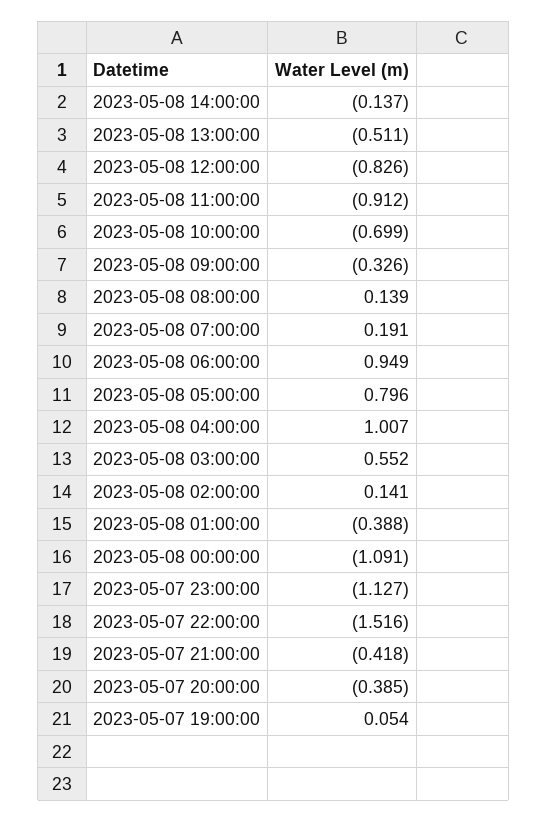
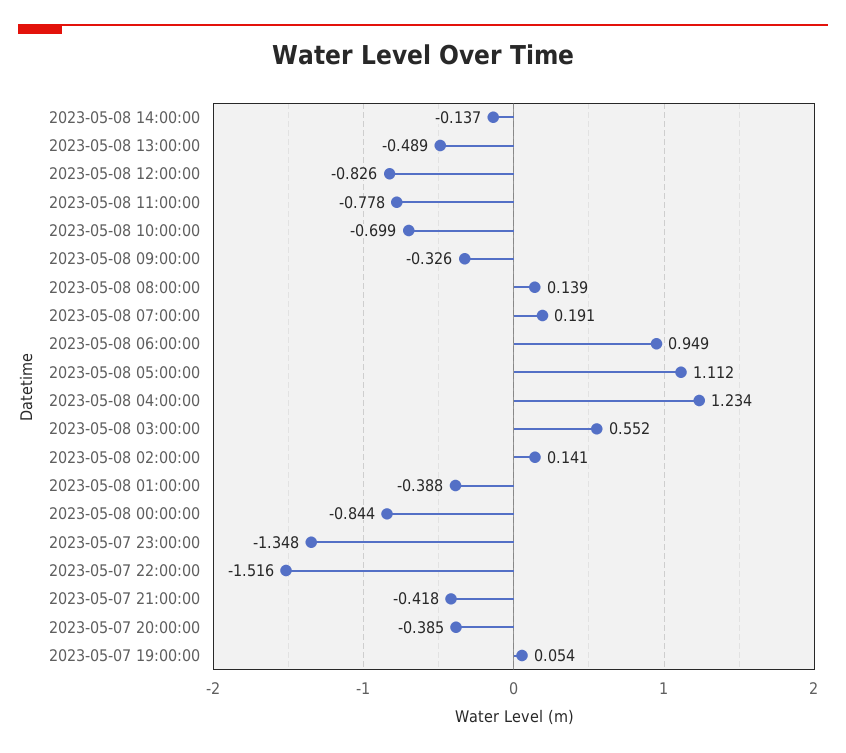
  {
    "2023-05-08 14:00:00": -0.137,
-   "2023-05-08 13:00:00": -0.511,
+   "2023-05-08 13:00:00": -0.489,
    "2023-05-08 12:00:00": -0.826,
-   "2023-05-08 11:00:00": -0.912,
+   "2023-05-08 11:00:00": -0.778,
    "2023-05-08 10:00:00": -0.699,
    "2023-05-08 09:00:00": -0.326,
    "2023-05-08 08:00:00": 0.139,
    "2023-05-08 07:00:00": 0.191,
    "2023-05-08 06:00:00": 0.949,
-   "2023-05-08 05:00:00": 0.796,
+   "2023-05-08 05:00:00": 1.112,
-   "2023-05-08 04:00:00": 1.007,
+   "2023-05-08 04:00:00": 1.234,
    "2023-05-08 03:00:00": 0.552,
    "2023-05-08 02:00:00": 0.141,
    "2023-05-08 01:00:00": -0.388,
-   "2023-05-08 00:00:00": -1.091,
+   "2023-05-08 00:00:00": -0.844,
-   "2023-05-07 23:00:00": -1.127,
+   "2023-05-07 23:00:00": -1.348,
    "2023-05-07 22:00:00": -1.516,
    "2023-05-07 21:00:00": -0.418,
    "2023-05-07 20:00:00": -0.385,
    "2023-05-07 19:00:00": 0.054
  }

